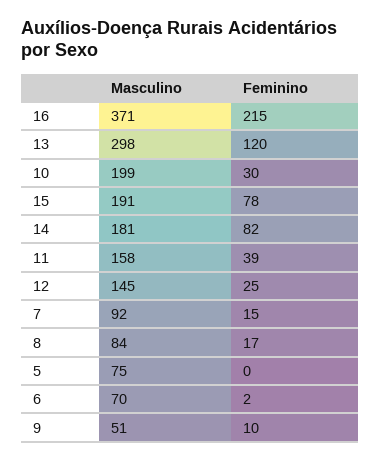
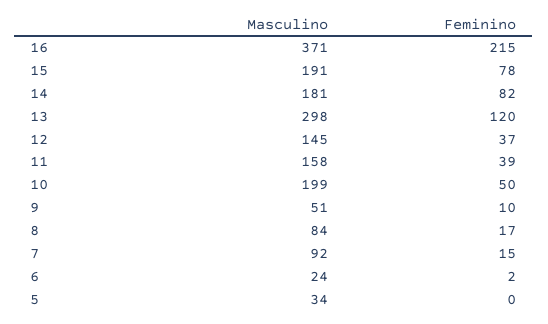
  {
    "Masculino": {
      "16": 371,
      "13": 298,
      "10": 199,
      "15": 191,
      "14": 181,
      "11": 158,
      "12": 145,
      "7": 92,
      "8": 84,
-     "5": 75,
+     "5": 34,
-     "6": 70,
+     "6": 24,
      "9": 51
    },
    "Feminino": {
      "16": 215,
      "13": 120,
-     "10": 30,
+     "10": 50,
      "15": 78,
      "14": 82,
      "11": 39,
-     "12": 25,
+     "12": 37,
      "7": 15,
      "8": 17,
      "5": 0,
      "6": 2,
      "9": 10
    }
  }

